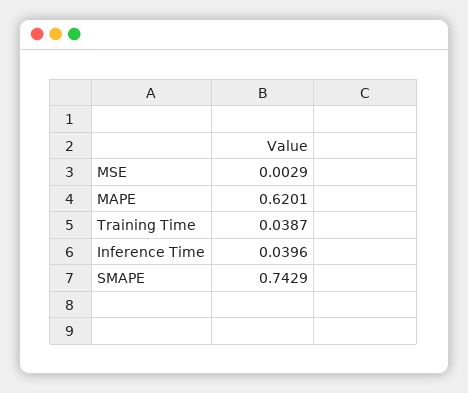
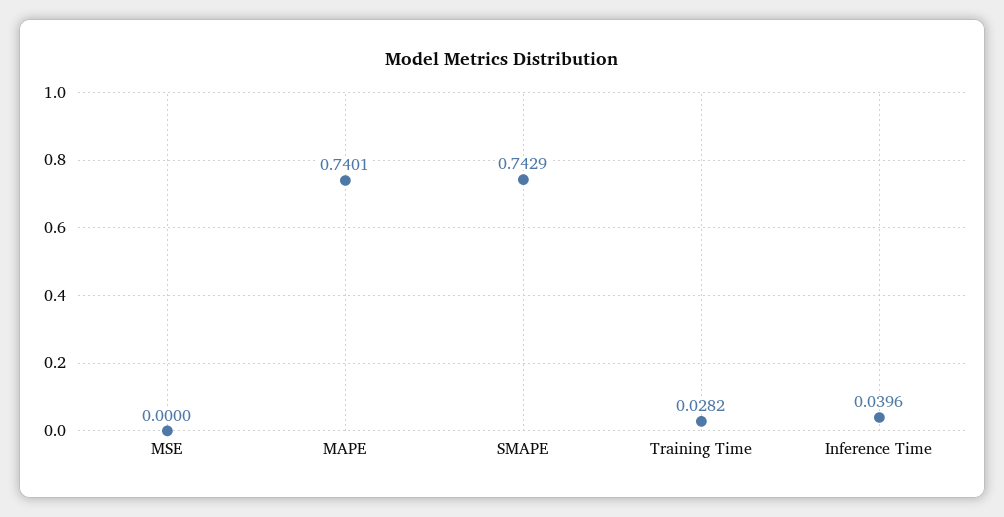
  {
-   "MSE": 0.0029,
+   "MSE": 0,
-   "MAPE": 0.6201,
+   "MAPE": 0.7401,
-   "Training Time": 0.0387,
+   "Training Time": 0.0282,
    "Inference Time": 0.0396,
    "SMAPE": 0.7429
  }

